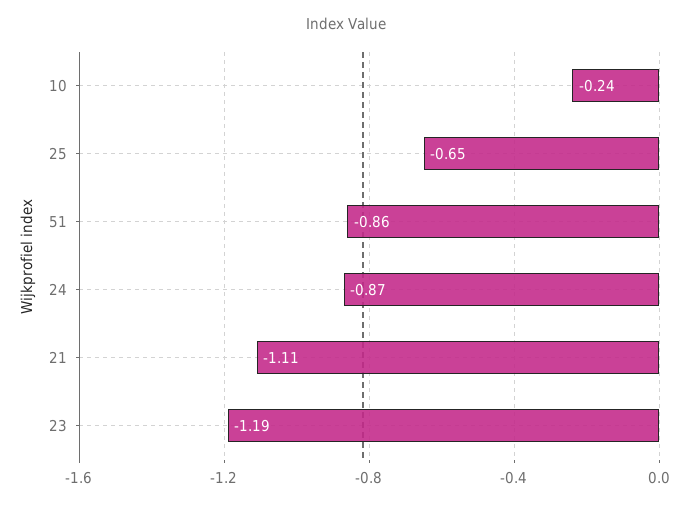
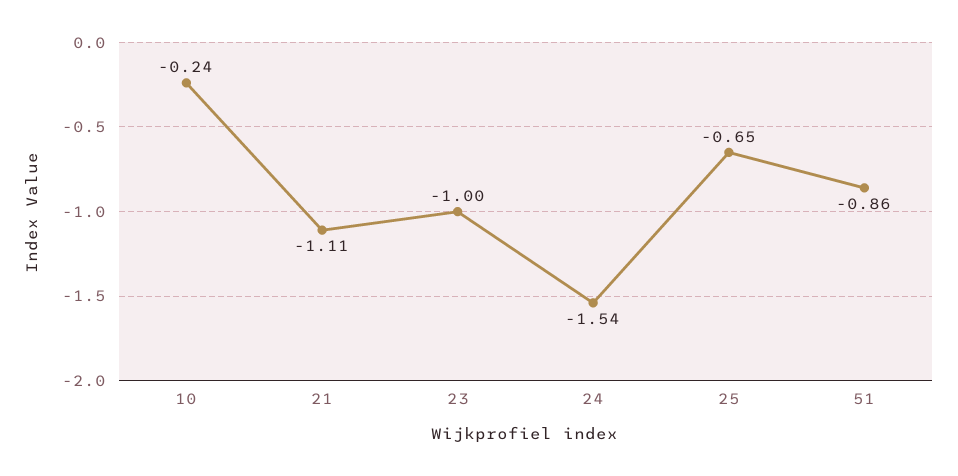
  {
    "10": -0.24,
    "25": -0.65,
    "51": -0.86,
-   "24": -0.87,
+   "24": -1.54,
    "21": -1.11,
-   "23": -1.19
+   "23": -1
  }

